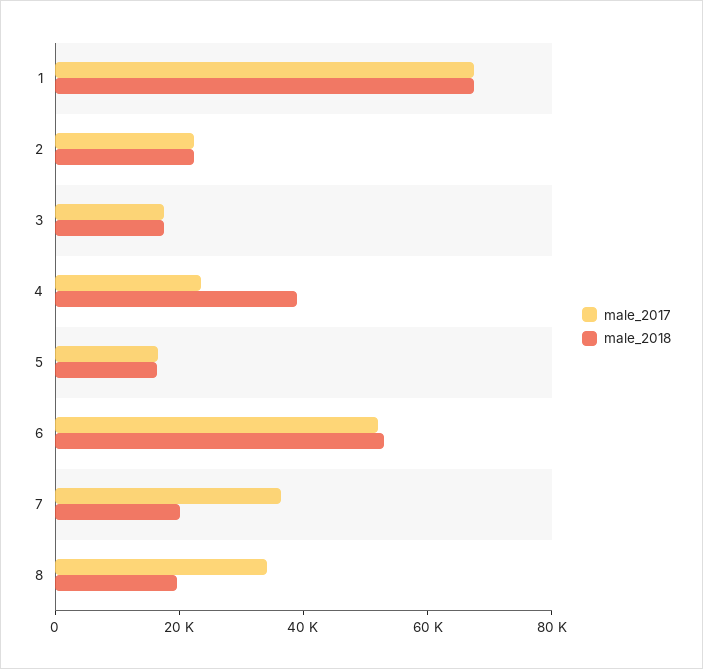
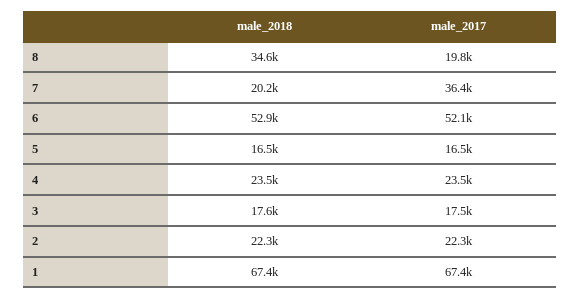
  {
    "male_2017": {
      "1": 67400,
      "2": 22300,
      "3": 17500,
      "4": 23500,
      "5": 16500,
      "6": 52100,
      "7": 36400,
-     "8": 35000
+     "8": 19800
    },
    "male_2018": {
      "1": 67400,
      "2": 22300,
      "3": 17600,
-     "4": 40000,
+     "4": 23500,
      "5": 16500,
      "6": 52900,
      "7": 20200,
-     "8": 20000
+     "8": 34600
    }
  }

